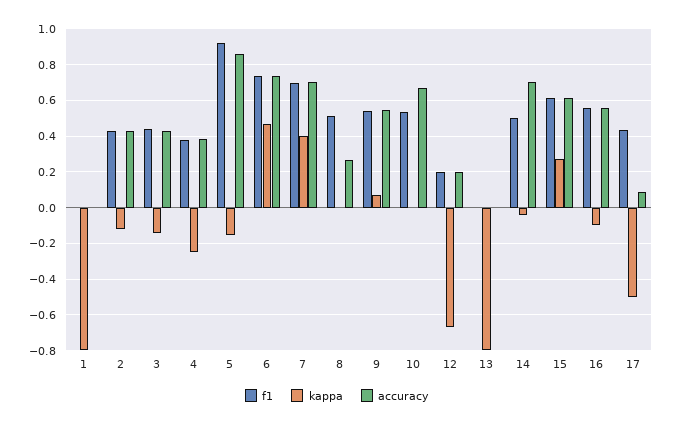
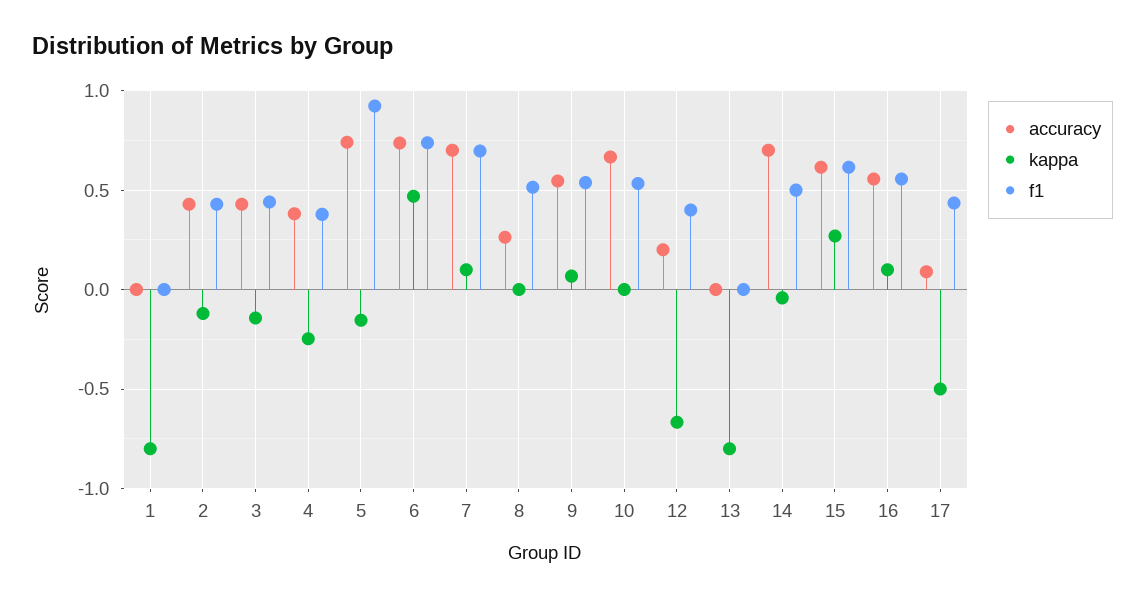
  {
    "f1": {
      "1": 0,
      "2": 0.45,
      "3": 0.45,
      "4": 0.4,
      "5": 0.9,
      "6": 0.75,
      "7": 0.7,
      "8": 0.5,
      "9": 0.55,
      "10": 0.55,
-     "12": 0.2,
+     "12": 0.4,
      "13": 0,
      "14": 0.5,
      "15": 0.6,
      "16": 0.55,
      "17": 0.45
    },
    "kappa": {
      "1": -0.8,
      "2": -0.1,
      "3": -0.15,
      "4": -0.25,
      "5": -0.15,
      "6": 0.45,
-     "7": 0.4,
+     "7": 0.1,
      "8": 0,
      "9": 0.05,
      "10": 0,
      "12": -0.65,
      "13": -0.8,
      "14": -0.05,
      "15": 0.25,
-     "16": -0.1,
+     "16": 0.1,
      "17": -0.5
    },
    "accuracy": {
      "1": 0,
      "2": 0.45,
      "3": 0.45,
      "4": 0.4,
-     "5": 0.85,
+     "5": 0.75,
      "6": 0.75,
      "7": 0.7,
      "8": 0.25,
      "9": 0.55,
      "10": 0.65,
      "12": 0.2,
      "13": 0,
      "14": 0.7,
      "15": 0.6,
      "16": 0.55,
      "17": 0.1
    }
  }

